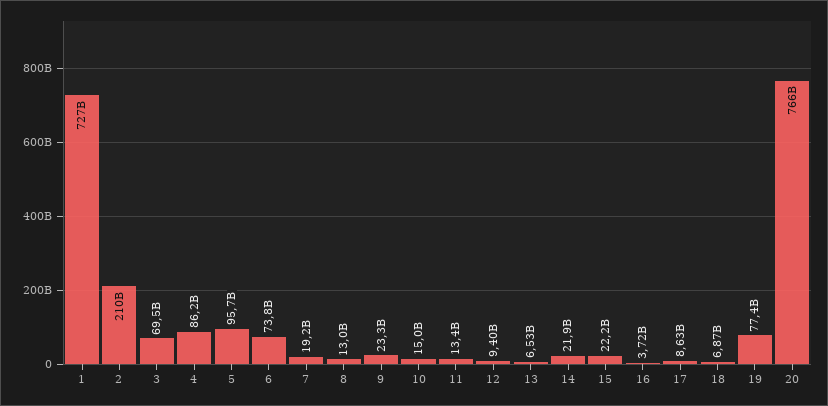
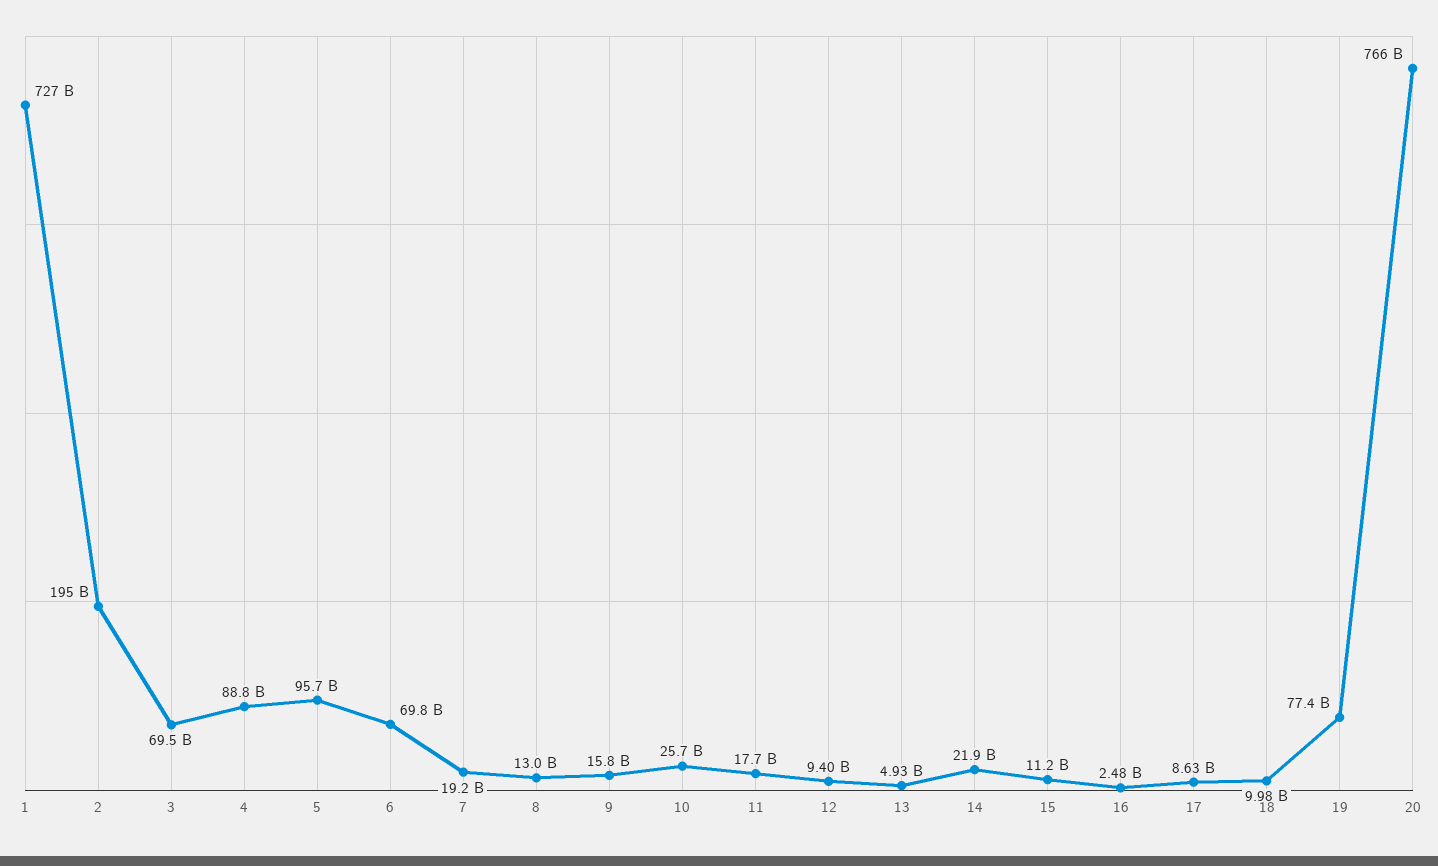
  {
    "1": 727000000000,
-   "2": 210000000000,
+   "2": 195000000000,
    "3": 69500000000,
-   "4": 86200000000,
+   "4": 88800000000,
    "5": 95700000000,
-   "6": 73800000000,
+   "6": 69800000000,
    "7": 19200000000,
    "8": 13000000000,
-   "9": 23300000000,
+   "9": 15800000000,
-   "10": 15000000000,
+   "10": 25700000000,
-   "11": 13400000000,
+   "11": 17700000000,
    "12": 9400000000,
-   "13": 6530000000,
+   "13": 4930000000,
    "14": 21900000000,
-   "15": 22200000000,
+   "15": 11200000000,
-   "16": 3720000000,
+   "16": 2480000000,
    "17": 8630000000,
-   "18": 6870000000,
+   "18": 9980000000,
    "19": 77400000000,
    "20": 766000000000
  }

